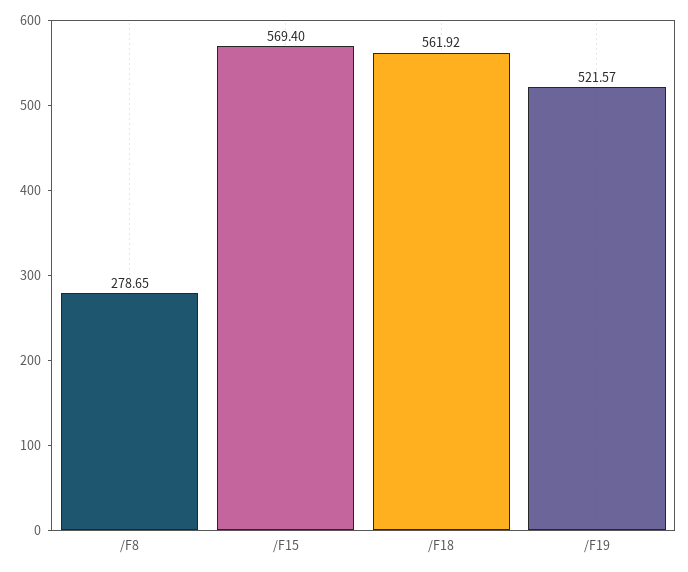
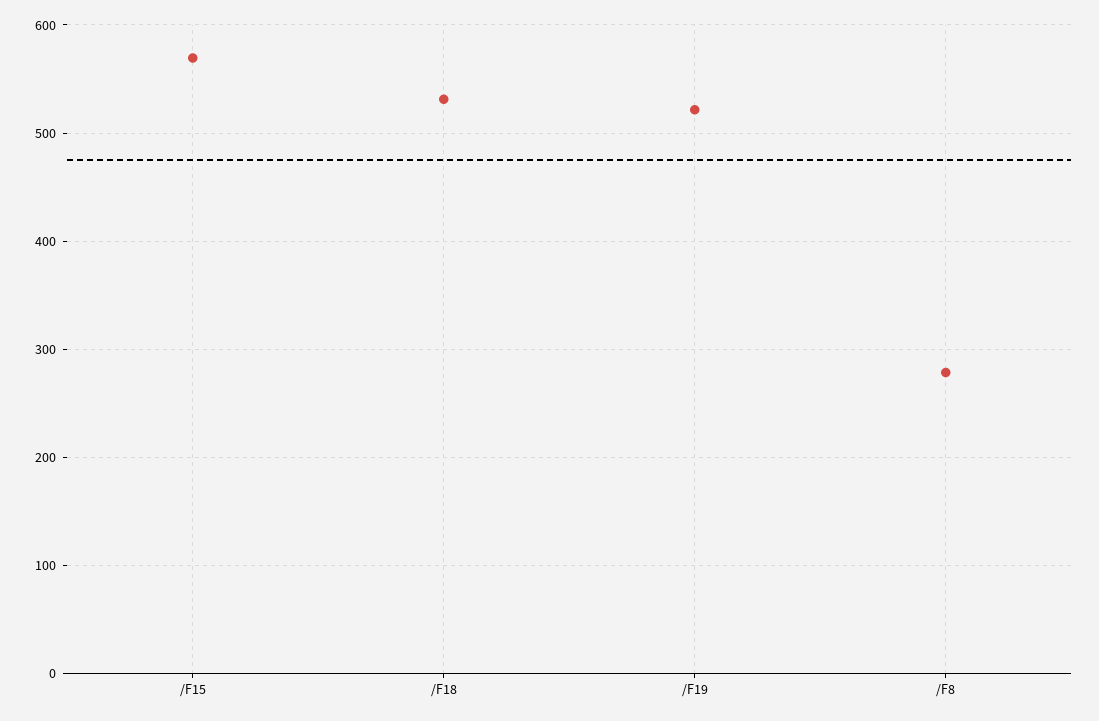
  {
    "/F8": 278.65,
    "/F15": 569.4,
-   "/F18": 561.92,
+   "/F18": 530,
    "/F19": 521.57
  }

